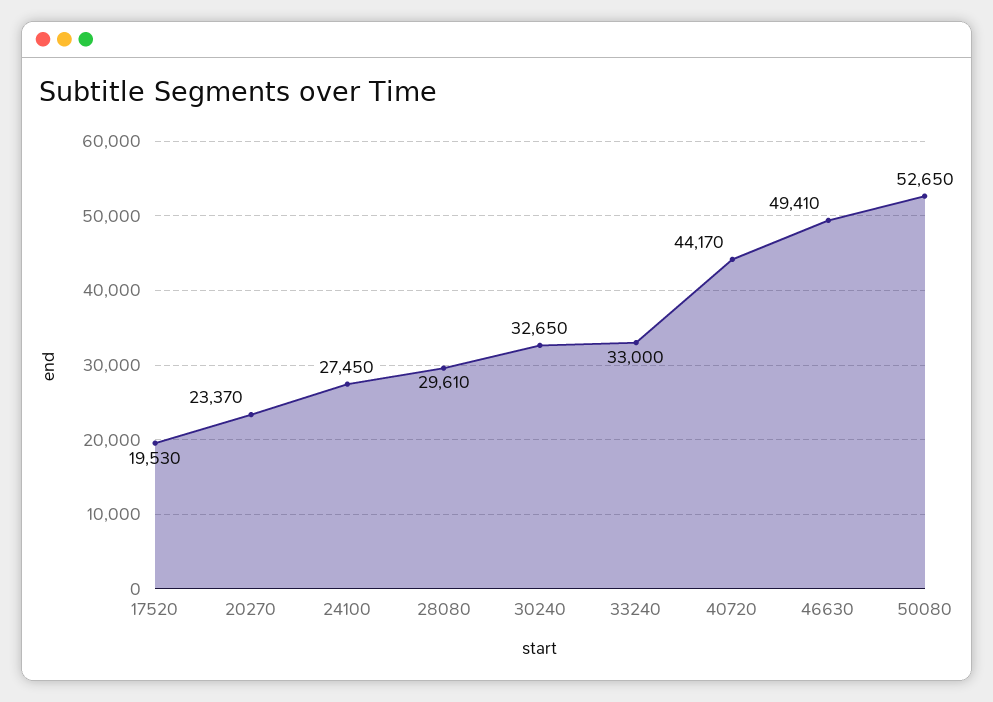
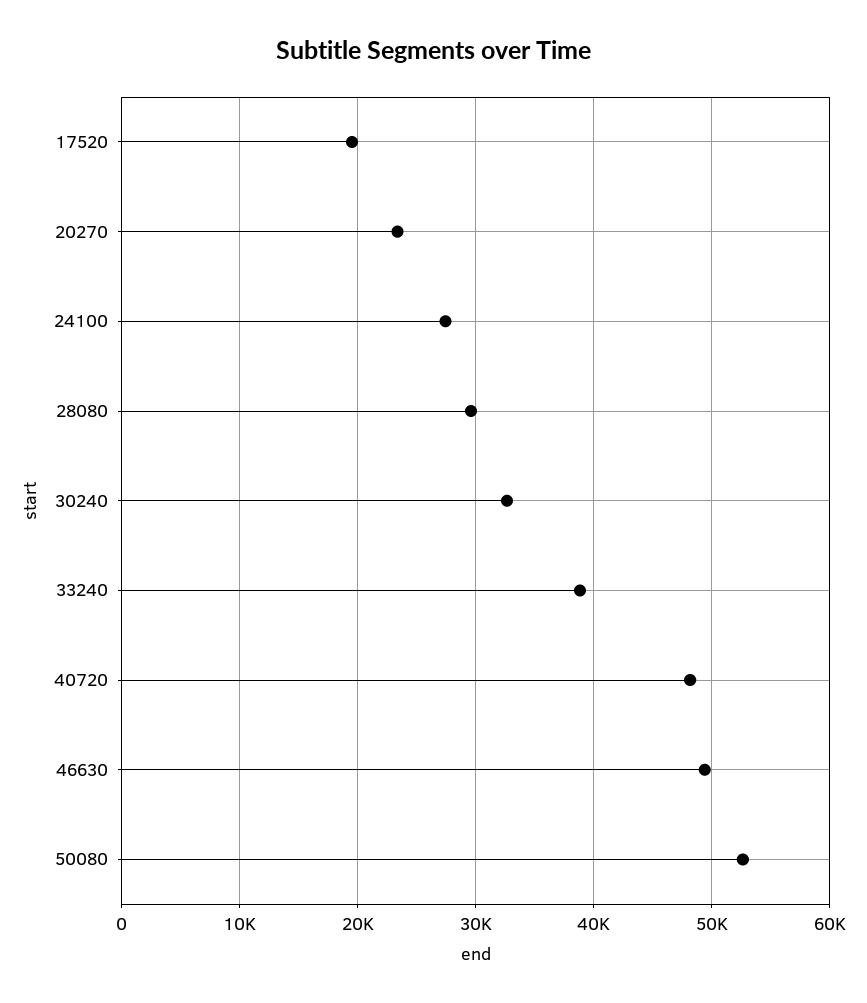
  {
    "17520": 19530,
    "20270": 23370,
    "24100": 27450,
    "28080": 29610,
    "30240": 32650,
-   "33240": 33000,
+   "33240": 39000,
-   "40720": 44170,
+   "40720": 48000,
    "46630": 49410,
    "50080": 52650
  }

